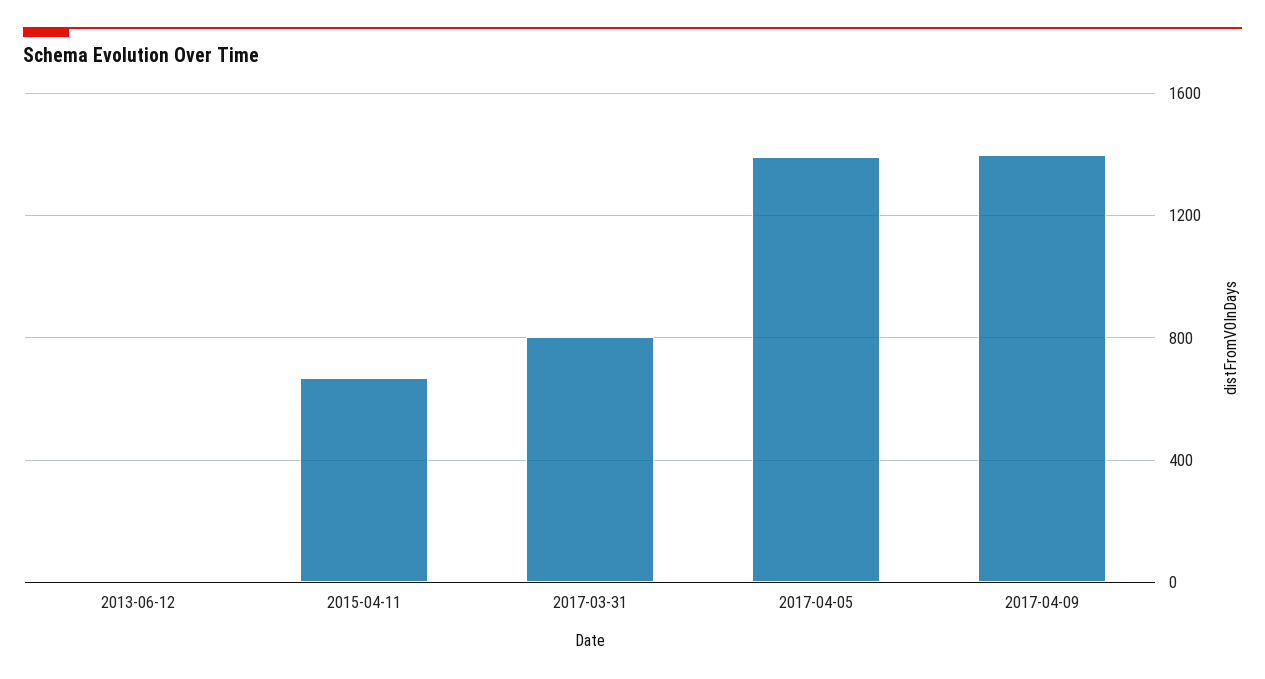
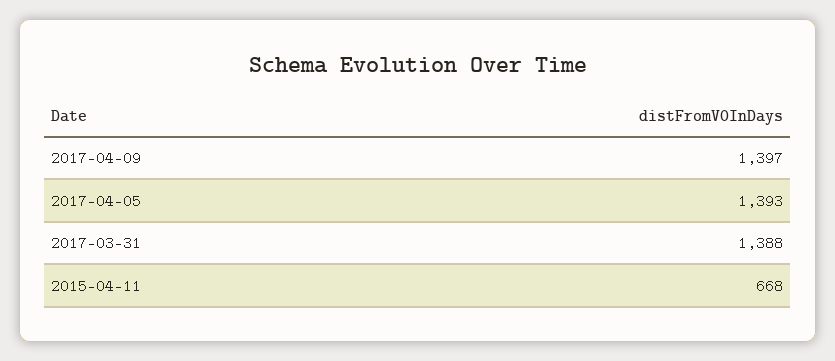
  {
-   "2013-06-12": 0,
    "2015-04-11": 668,
-   "2017-03-31": 800,
+   "2017-03-31": 1388,
    "2017-04-05": 1393,
    "2017-04-09": 1397
  }

